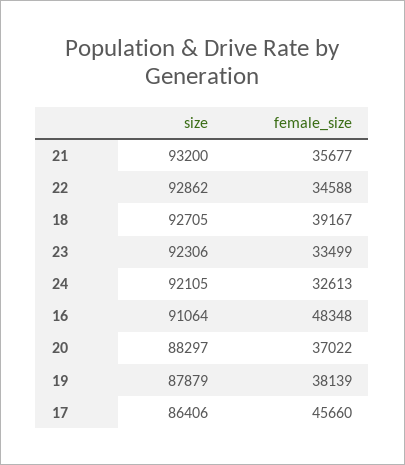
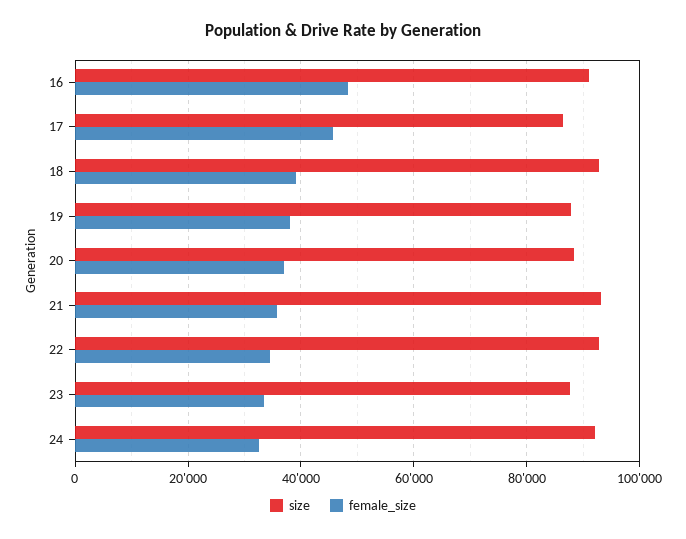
  {
    "size": {
      "21": 93200,
      "22": 92862,
      "18": 92705,
-     "23": 92306,
+     "23": 88000,
      "24": 92105,
      "16": 91064,
      "20": 88297,
      "19": 87879,
      "17": 86406
    },
    "female_size": {
      "21": 35677,
      "22": 34588,
      "18": 39167,
      "23": 33499,
      "24": 32613,
      "16": 48348,
      "20": 37022,
      "19": 38139,
      "17": 45660
    }
  }

